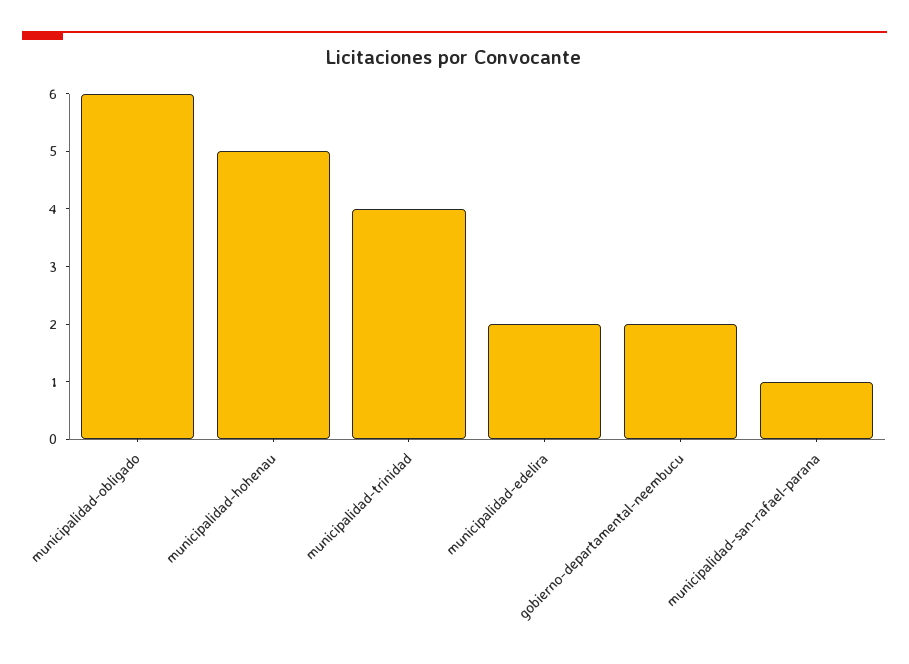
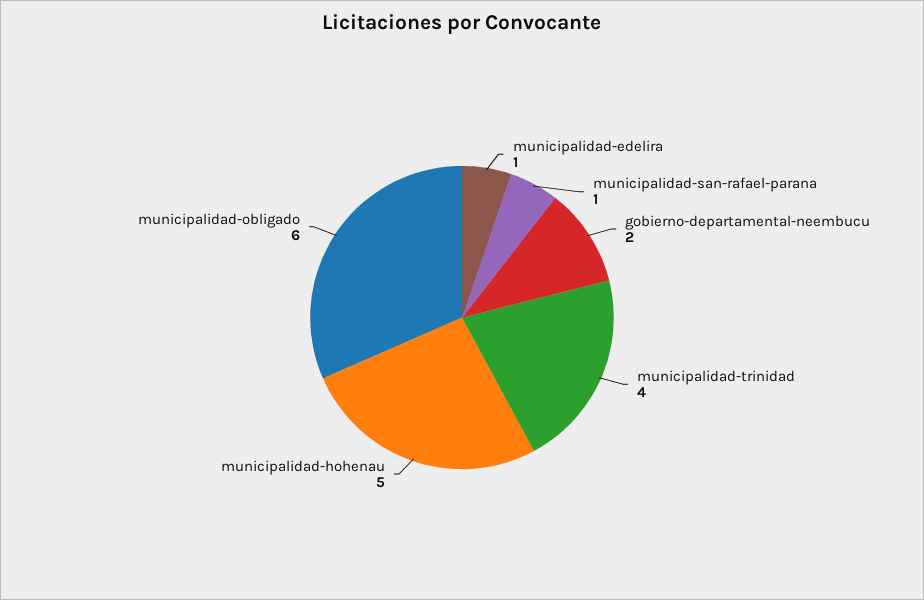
  {
    "municipalidad-obligado": 6,
    "municipalidad-hohenau": 5,
    "municipalidad-trinidad": 4,
-   "municipalidad-edelira": 2,
+   "municipalidad-edelira": 1,
    "gobierno-departamental-neembucu": 2,
    "municipalidad-san-rafael-parana": 1
  }

